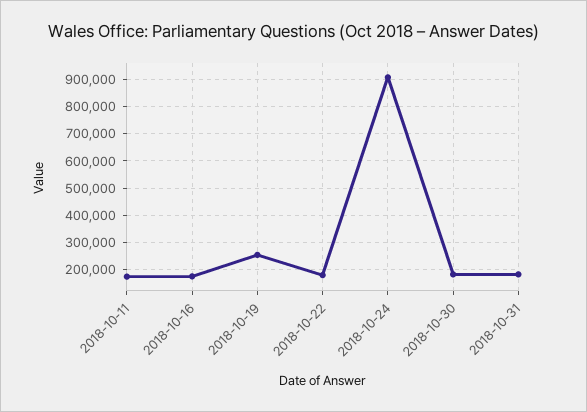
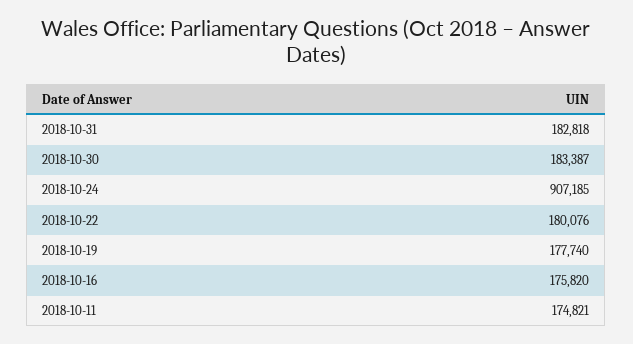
  {
    "2018-10-11": 174821,
    "2018-10-16": 175820,
-   "2018-10-19": 250000,
+   "2018-10-19": 177740,
    "2018-10-22": 180076,
    "2018-10-24": 907185,
    "2018-10-30": 183387,
    "2018-10-31": 182818
  }

